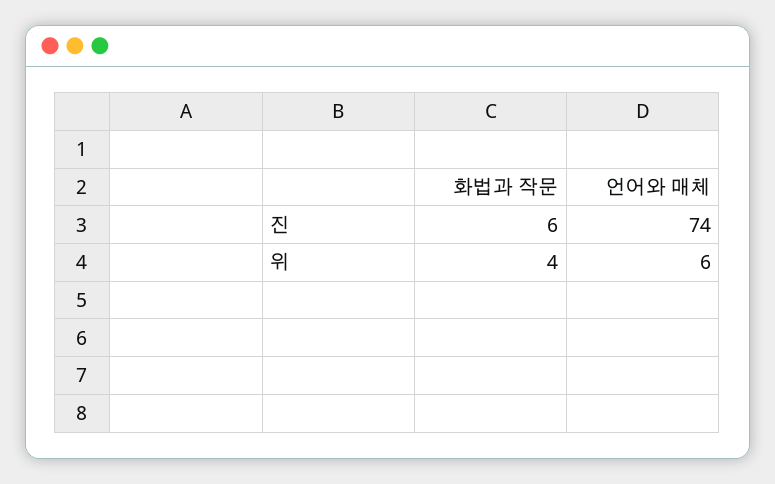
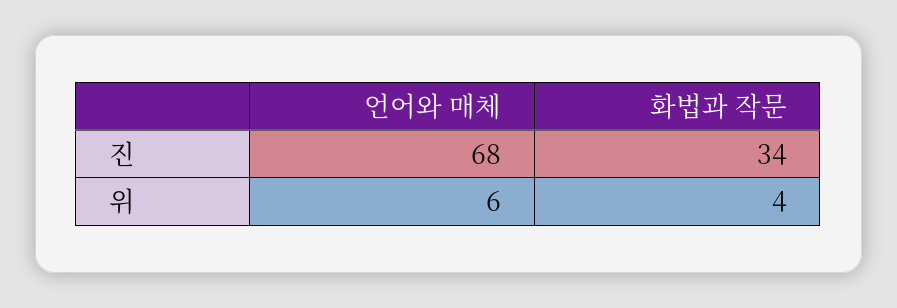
  {
    "화법과 작문": {
-     "진": 6,
+     "진": 34,
      "위": 4
    },
    "언어와 매체": {
-     "진": 74,
+     "진": 68,
      "위": 6
    }
  }

